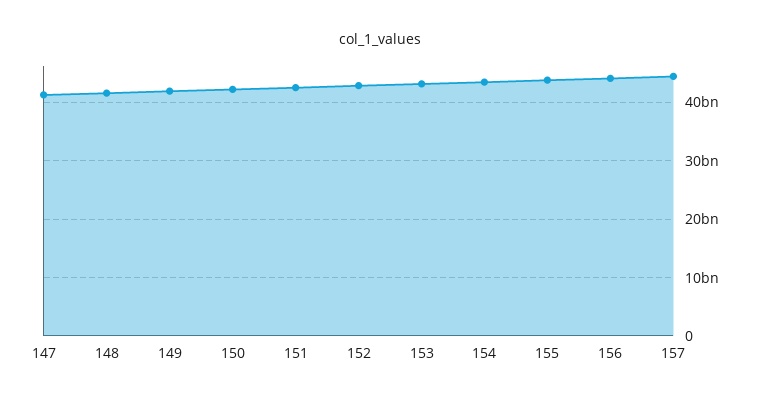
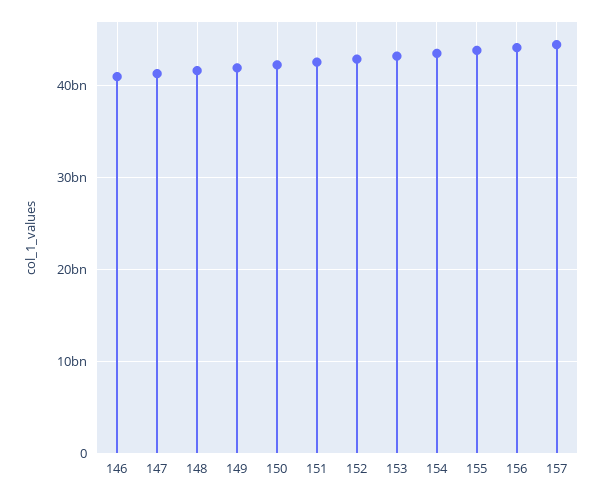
  {
    "147": 41000000000,
    "148": 42000000000,
    "149": 42000000000,
    "150": 42000000000,
    "151": 43000000000,
    "152": 43000000000,
    "153": 43000000000,
    "154": 44000000000,
    "155": 44000000000,
    "156": 44000000000,
-   "157": 44000000000
+   "157": 44000000000,
+   "146": 41000000000
  }

